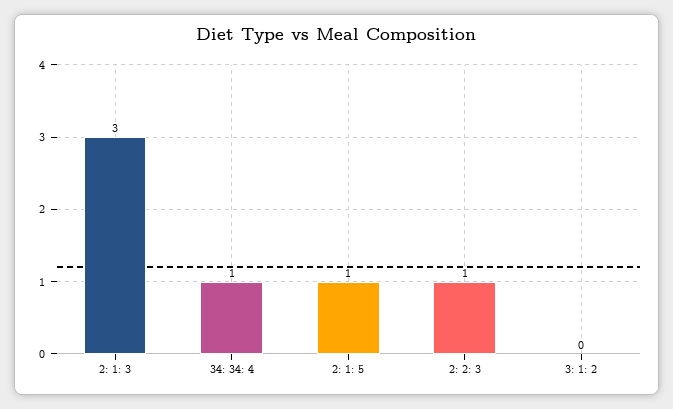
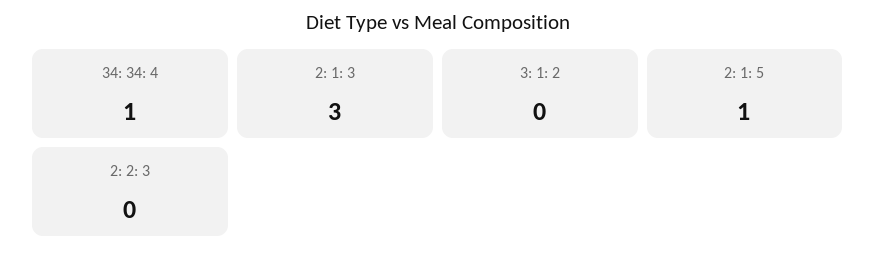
  {
    "2: 1: 3": 3,
    "34: 34: 4": 1,
    "2: 1: 5": 1,
-   "2: 2: 3": 1,
+   "2: 2: 3": 0,
    "3: 1: 2": 0
  }

